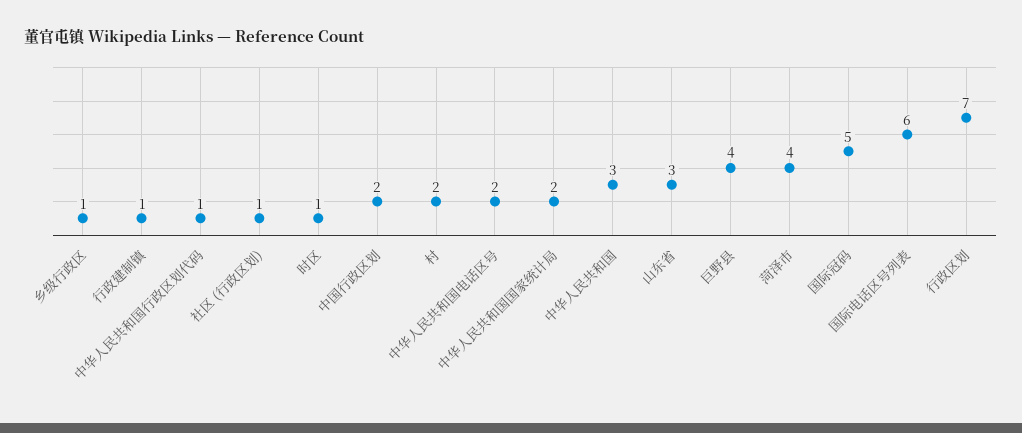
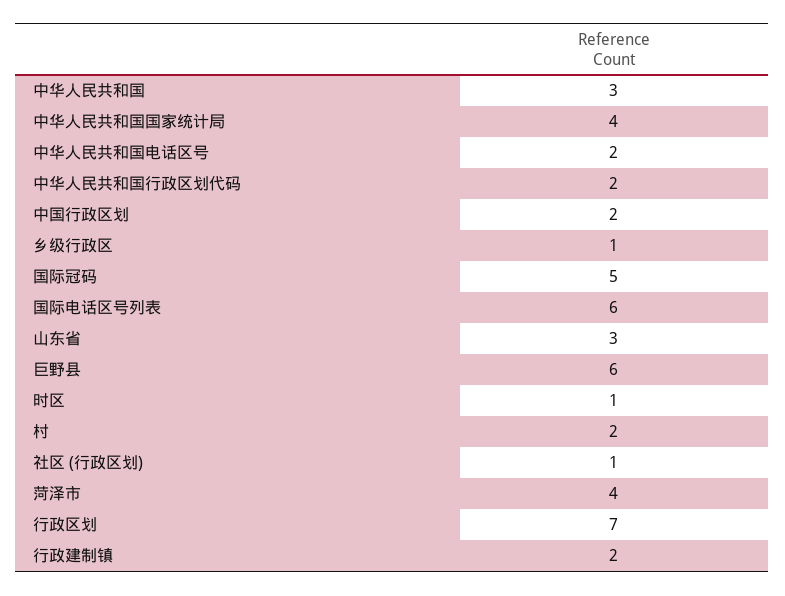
  {
    "乡级行政区": 1,
-   "行政建制镇": 1,
+   "行政建制镇": 2,
-   "中华人民共和国行政区划代码": 1,
+   "中华人民共和国行政区划代码": 2,
    "社区 (行政区划)": 1,
    "时区": 1,
    "中国行政区划": 2,
    "村": 2,
    "中华人民共和国电话区号": 2,
-   "中华人民共和国国家统计局": 2,
+   "中华人民共和国国家统计局": 4,
    "中华人民共和国": 3,
    "山东省": 3,
-   "巨野县": 4,
+   "巨野县": 6,
    "菏泽市": 4,
    "国际冠码": 5,
    "国际电话区号列表": 6,
    "行政区划": 7
  }

